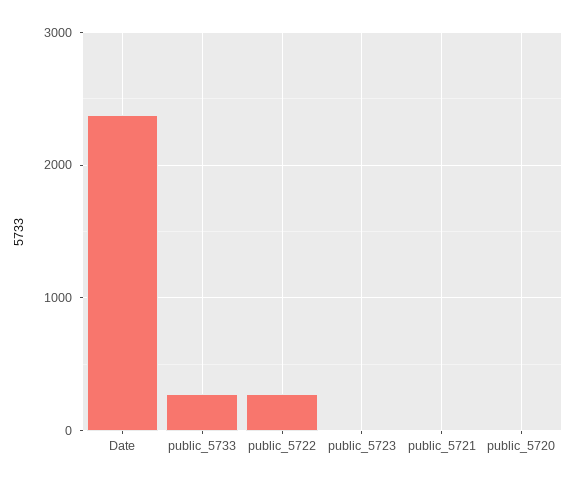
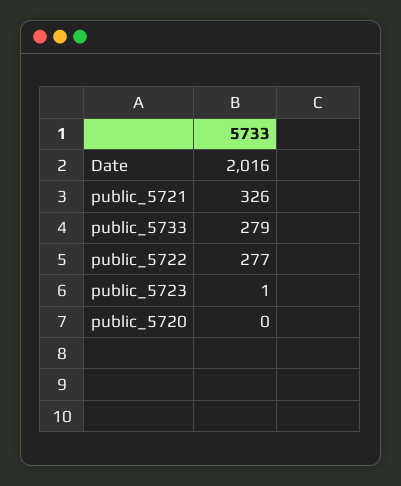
  {
-   "Date": 2400,
+   "Date": 2016,
    "public_5733": 279,
    "public_5722": 277,
    "public_5723": 1,
-   "public_5721": 0,
+   "public_5721": 326,
    "public_5720": 0
  }

